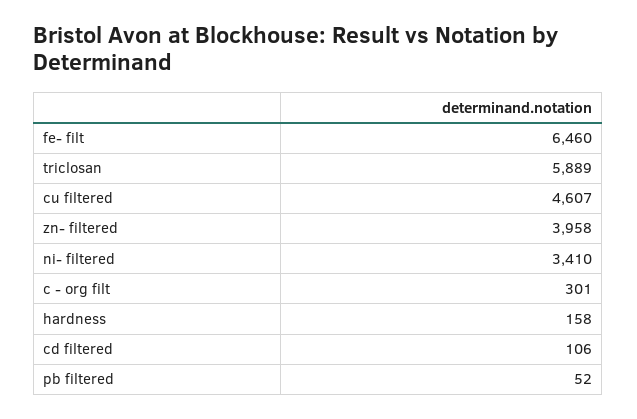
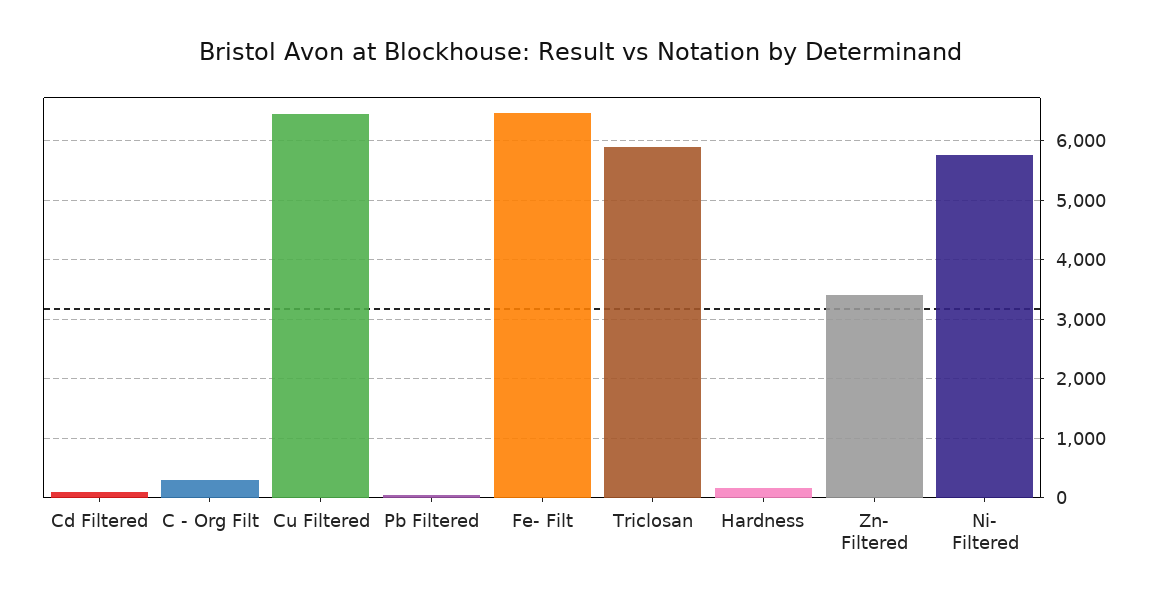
  {
    "fe- filt": 6460,
    "triclosan": 5889,
-   "cu filtered": 4607,
+   "cu filtered": 6400,
-   "zn- filtered": 3958,
+   "zn- filtered": 3400,
-   "ni- filtered": 3410,
+   "ni- filtered": 5800,
    "c - org filt": 301,
    "hardness": 158,
    "cd filtered": 106,
    "pb filtered": 52
  }

